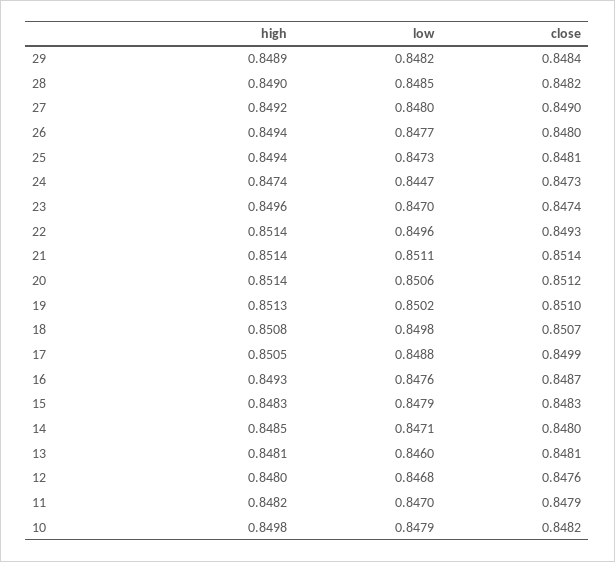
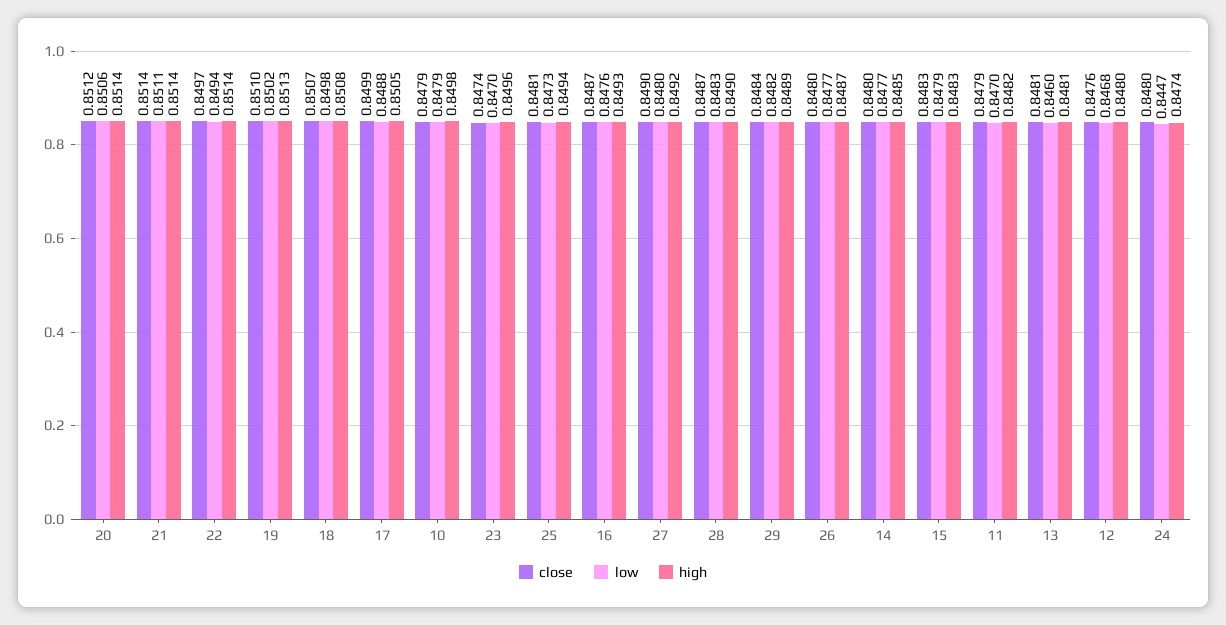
  {
    "high": {
      "29": 0.8489,
      "28": 0.849,
      "27": 0.8492,
-     "26": 0.8494,
+     "26": 0.8487,
      "25": 0.8494,
      "24": 0.8474,
      "23": 0.8496,
      "22": 0.8514,
      "21": 0.8514,
      "20": 0.8514,
      "19": 0.8513,
      "18": 0.8508,
      "17": 0.8505,
      "16": 0.8493,
      "15": 0.8483,
      "14": 0.8485,
      "13": 0.8481,
      "12": 0.848,
      "11": 0.8482,
      "10": 0.8498
    },
    "low": {
      "29": 0.8482,
-     "28": 0.8485,
+     "28": 0.8483,
      "27": 0.848,
      "26": 0.8477,
      "25": 0.8473,
      "24": 0.8447,
      "23": 0.847,
-     "22": 0.8496,
+     "22": 0.8494,
      "21": 0.8511,
      "20": 0.8506,
      "19": 0.8502,
      "18": 0.8498,
      "17": 0.8488,
      "16": 0.8476,
      "15": 0.8479,
-     "14": 0.8471,
+     "14": 0.8477,
      "13": 0.846,
      "12": 0.8468,
      "11": 0.847,
      "10": 0.8479
    },
    "close": {
      "29": 0.8484,
-     "28": 0.8482,
+     "28": 0.8487,
      "27": 0.849,
      "26": 0.848,
      "25": 0.8481,
-     "24": 0.8473,
+     "24": 0.848,
      "23": 0.8474,
-     "22": 0.8493,
+     "22": 0.8497,
      "21": 0.8514,
      "20": 0.8512,
      "19": 0.851,
      "18": 0.8507,
      "17": 0.8499,
      "16": 0.8487,
      "15": 0.8483,
      "14": 0.848,
      "13": 0.8481,
      "12": 0.8476,
      "11": 0.8479,
-     "10": 0.8482
+     "10": 0.8479
    }
  }

